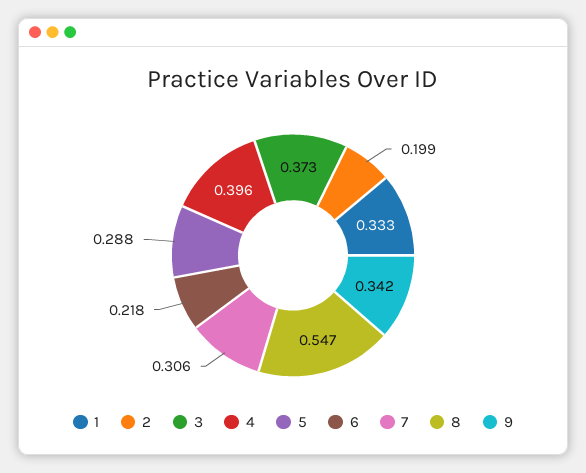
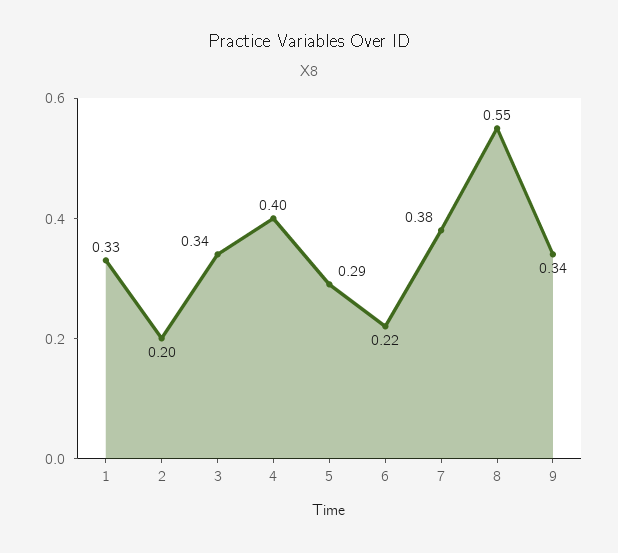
  {
    "1": 0.333,
    "2": 0.199,
-   "3": 0.373,
+   "3": 0.34,
    "4": 0.396,
    "5": 0.288,
    "6": 0.218,
-   "7": 0.306,
+   "7": 0.38,
    "8": 0.547,
    "9": 0.342
  }

